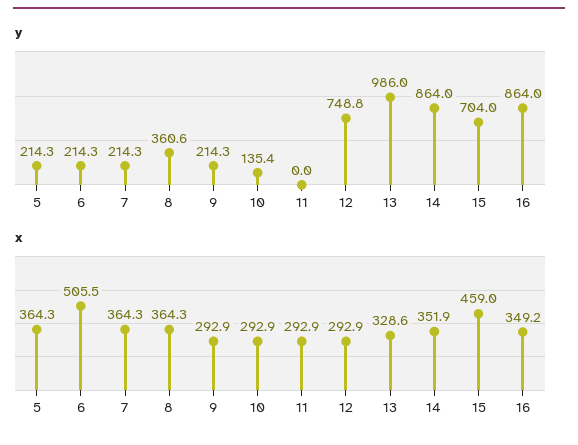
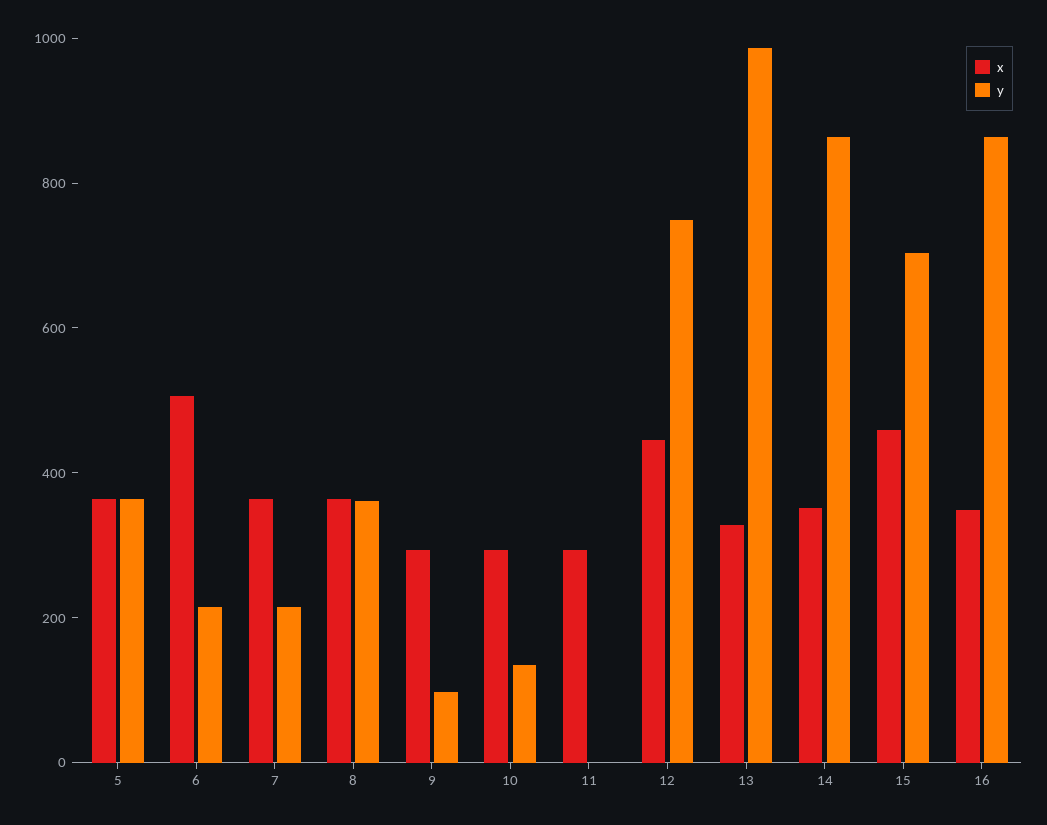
  {
    "y": {
-     "5": 214.3,
+     "5": 350,
      "6": 214.3,
      "7": 214.3,
      "8": 360.6,
-     "9": 214.3,
+     "9": 100,
      "10": 135.4,
      "11": 0,
      "12": 748.8,
      "13": 986,
      "14": 864,
      "15": 704,
      "16": 864
    },
    "x": {
      "5": 364.3,
      "6": 505.5,
      "7": 364.3,
      "8": 364.3,
      "9": 292.9,
      "10": 292.9,
      "11": 292.9,
-     "12": 292.9,
+     "12": 450,
      "13": 328.6,
      "14": 351.9,
      "15": 459,
      "16": 349.2
    }
  }

